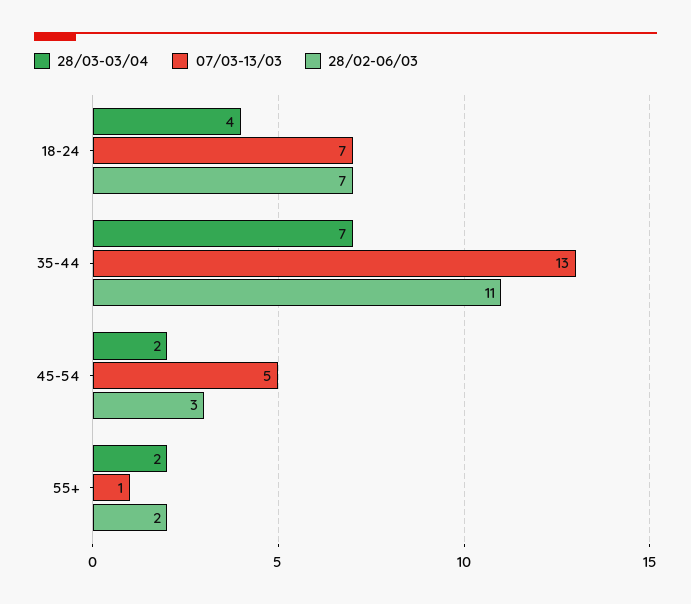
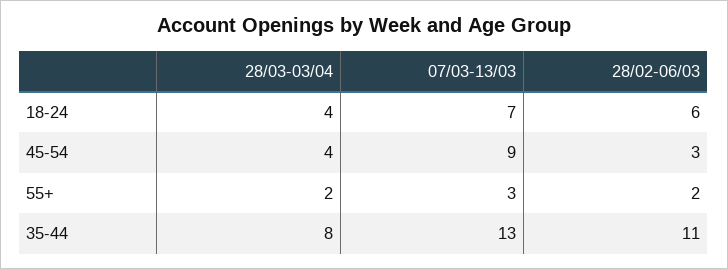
  {
    "28/03-03/04": {
      "18-24": 4,
-     "35-44": 7,
+     "35-44": 8,
-     "45-54": 2,
+     "45-54": 4,
      "55+": 2
    },
    "07/03-13/03": {
      "18-24": 7,
      "35-44": 13,
-     "45-54": 5,
+     "45-54": 9,
-     "55+": 1
+     "55+": 3
    },
    "28/02-06/03": {
-     "18-24": 7,
+     "18-24": 6,
      "35-44": 11,
      "45-54": 3,
      "55+": 2
    }
  }

